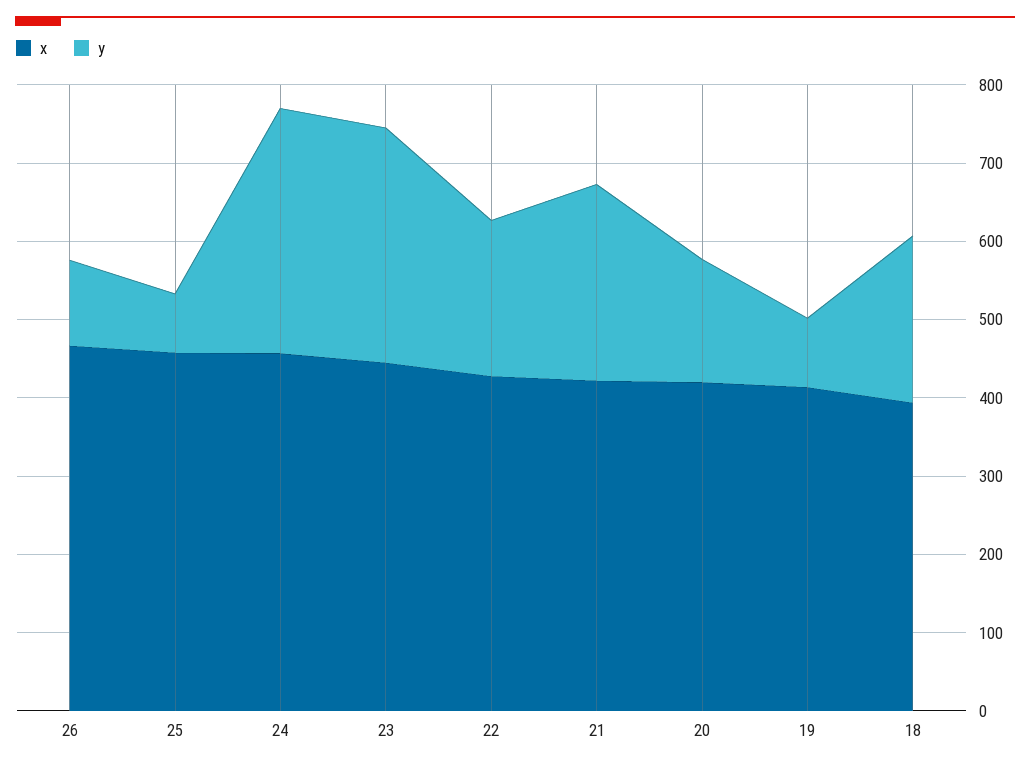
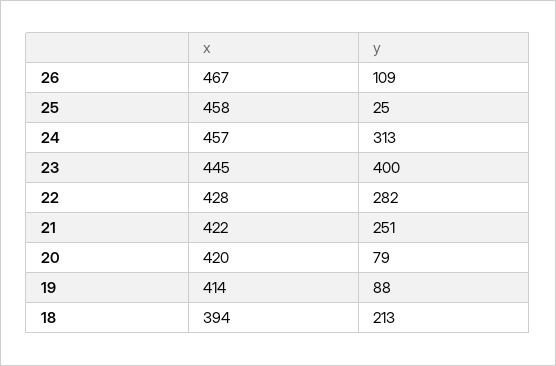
  {
    "x": {
      "26": 467,
      "25": 458,
      "24": 457,
      "23": 445,
      "22": 428,
      "21": 422,
      "20": 420,
      "19": 414,
      "18": 394
    },
    "y": {
      "26": 109,
-     "25": 80,
+     "25": 25,
      "24": 313,
-     "23": 300,
+     "23": 400,
-     "22": 200,
+     "22": 282,
      "21": 251,
-     "20": 160,
+     "20": 79,
      "19": 88,
      "18": 213
    }
  }

